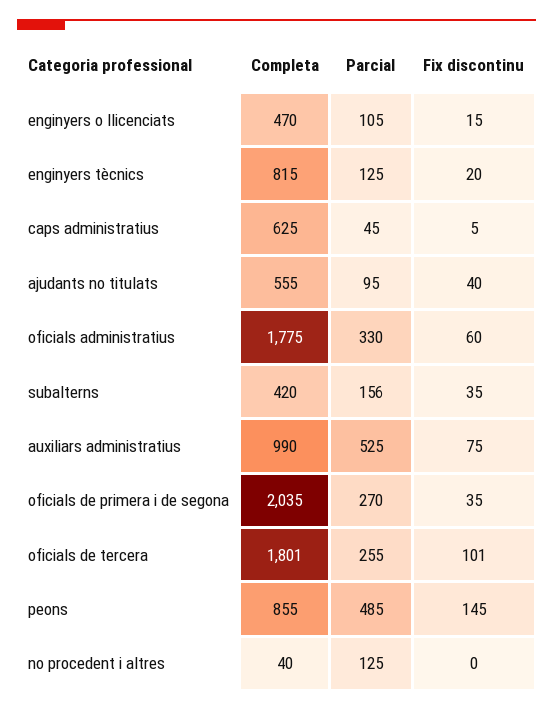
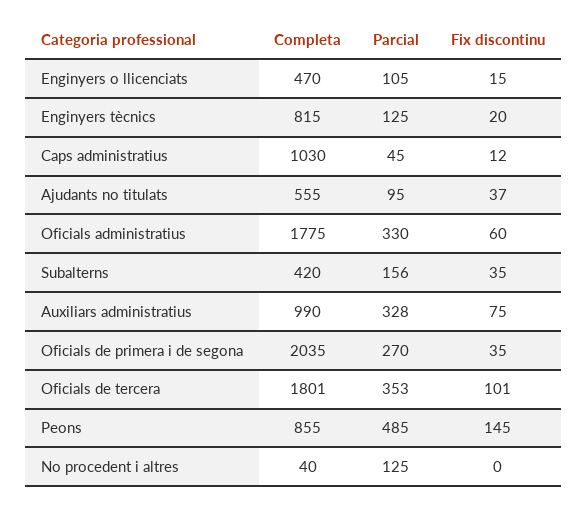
  {
    "Completa": {
      "enginyers o llicenciats": 470,
      "enginyers tècnics": 815,
-     "caps administratius": 625,
+     "caps administratius": 1030,
      "ajudants no titulats": 555,
      "oficials administratius": 1775,
      "subalterns": 420,
      "auxiliars administratius": 990,
      "oficials de primera i de segona": 2035,
      "oficials de tercera": 1801,
      "peons": 855,
      "no procedent i altres": 40
    },
    "Parcial": {
      "enginyers o llicenciats": 105,
      "enginyers tècnics": 125,
      "caps administratius": 45,
      "ajudants no titulats": 95,
      "oficials administratius": 330,
      "subalterns": 156,
-     "auxiliars administratius": 525,
+     "auxiliars administratius": 328,
      "oficials de primera i de segona": 270,
-     "oficials de tercera": 255,
+     "oficials de tercera": 353,
      "peons": 485,
      "no procedent i altres": 125
    },
    "Fix discontinu": {
      "enginyers o llicenciats": 15,
      "enginyers tècnics": 20,
-     "caps administratius": 5,
+     "caps administratius": 12,
-     "ajudants no titulats": 40,
+     "ajudants no titulats": 37,
      "oficials administratius": 60,
      "subalterns": 35,
      "auxiliars administratius": 75,
      "oficials de primera i de segona": 35,
      "oficials de tercera": 101,
      "peons": 145,
      "no procedent i altres": 0
    }
  }

